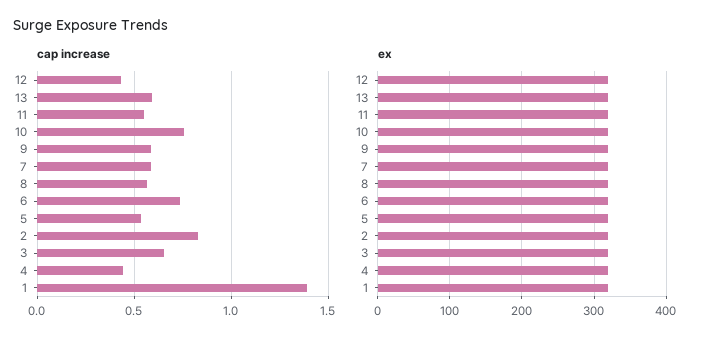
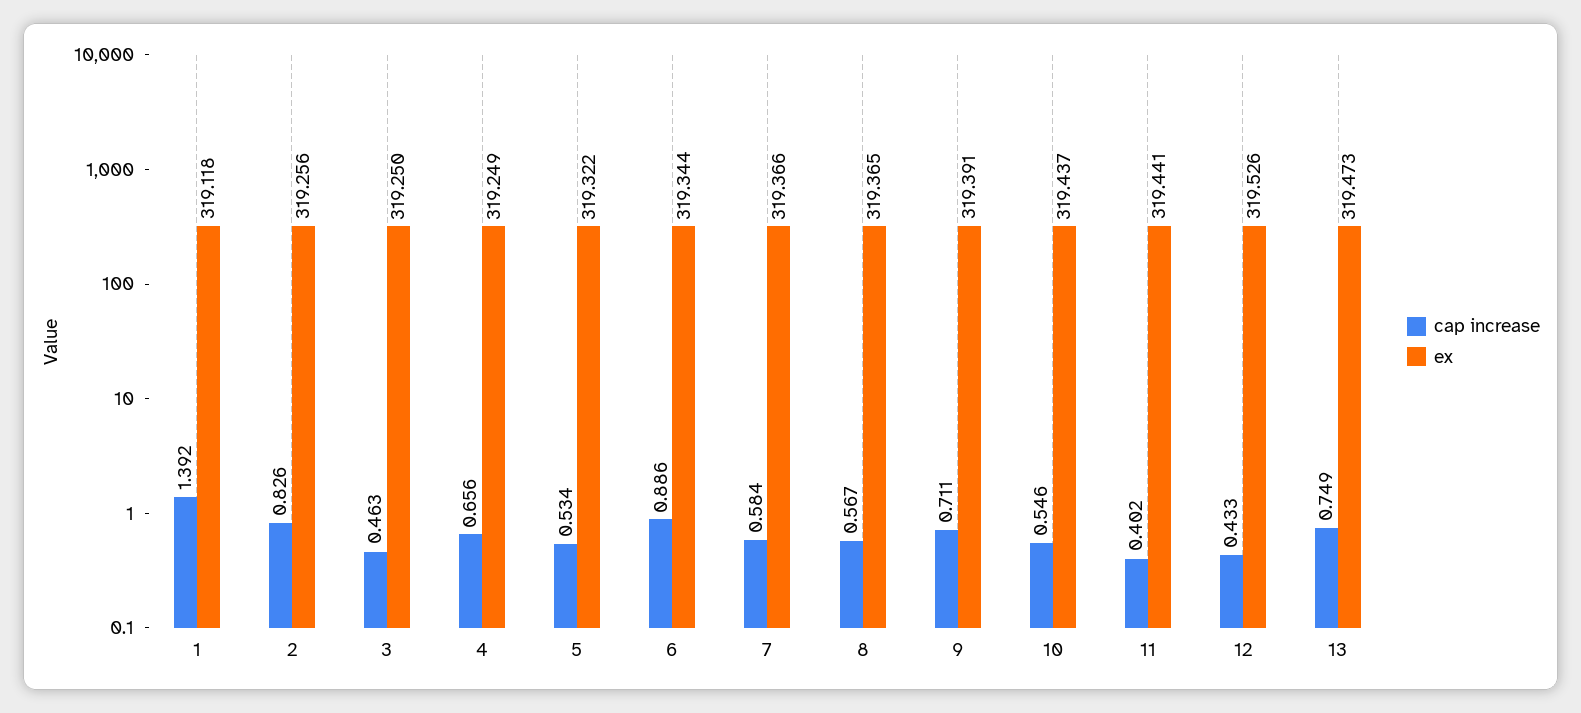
  {
    "cap increase": {
      "12": 0.433,
-     "13": 0.6,
+     "13": 0.749,
-     "11": 0.55,
+     "11": 0.402,
-     "10": 0.75,
+     "10": 0.546,
-     "9": 0.6,
+     "9": 0.711,
      "7": 0.584,
      "8": 0.567,
-     "6": 0.75,
+     "6": 0.886,
      "5": 0.534,
      "2": 0.826,
-     "3": 0.65,
+     "3": 0.463,
-     "4": 0.45,
+     "4": 0.656,
      "1": 1.392
    },
    "ex": {
      "12": 319.526,
      "13": 319.473,
      "11": 319.441,
      "10": 319.437,
      "9": 319.391,
      "7": 319.366,
      "8": 319.365,
      "6": 319.344,
      "5": 319.322,
      "2": 319.256,
      "3": 319.25,
      "4": 319.249,
      "1": 319.118
    }
  }

